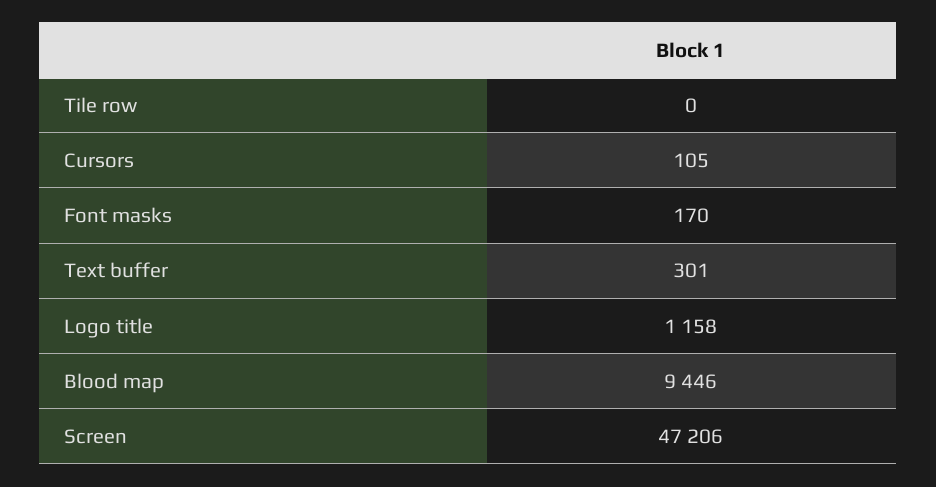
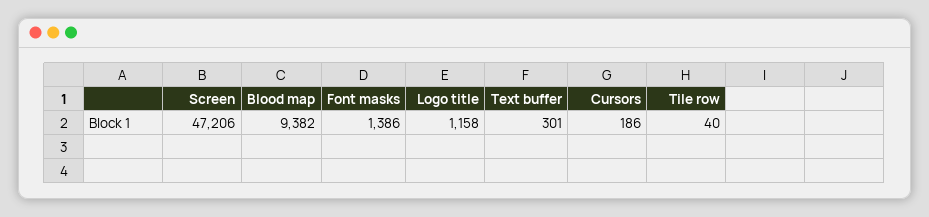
  {
-   "Tile row": 0,
+   "Tile row": 40,
-   "Cursors": 105,
+   "Cursors": 186,
-   "Font masks": 170,
+   "Font masks": 1386,
    "Text buffer": 301,
    "Logo title": 1158,
-   "Blood map": 9446,
+   "Blood map": 9382,
    "Screen": 47206
  }

